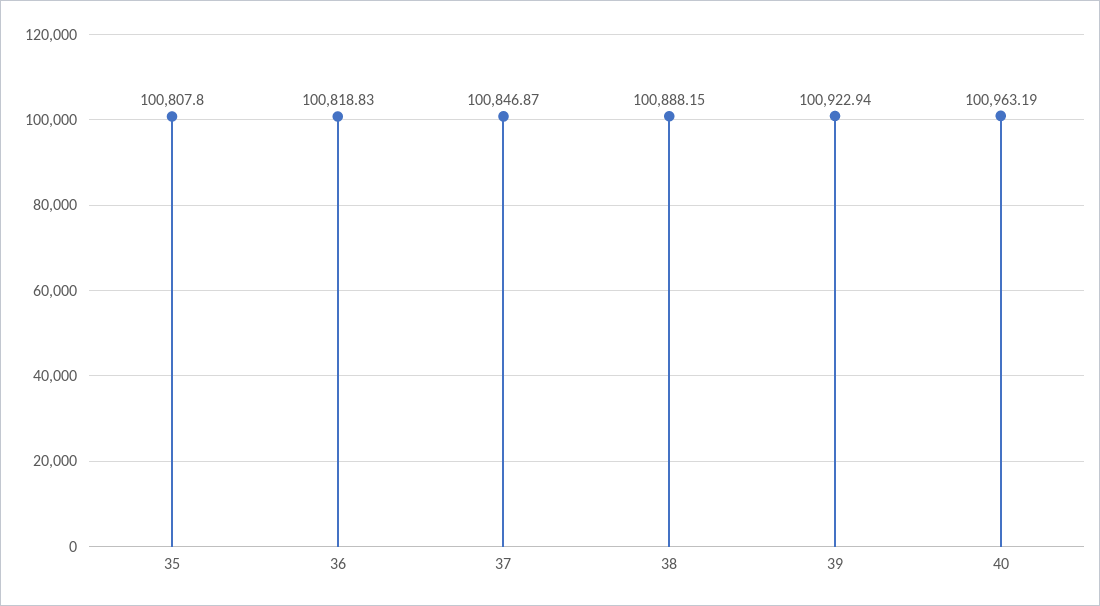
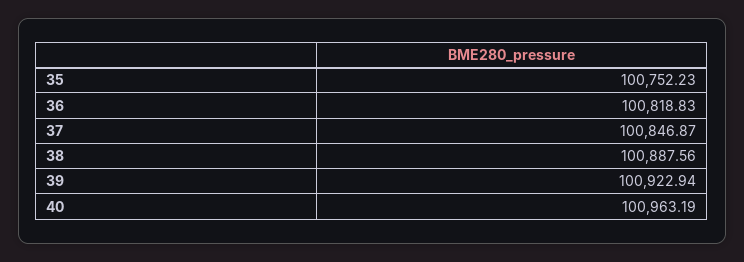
  {
-   "35": 100807.8,
+   "35": 100752.23,
    "36": 100818.83,
    "37": 100846.87,
-   "38": 100888.15,
+   "38": 100887.56,
    "39": 100922.94,
    "40": 100963.19
  }

